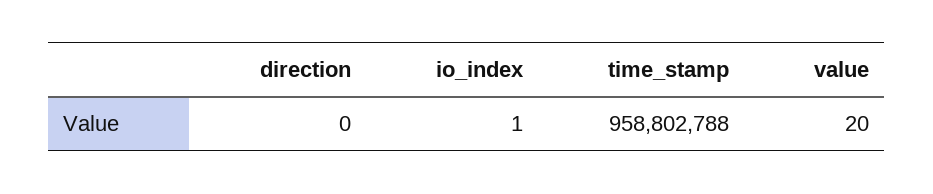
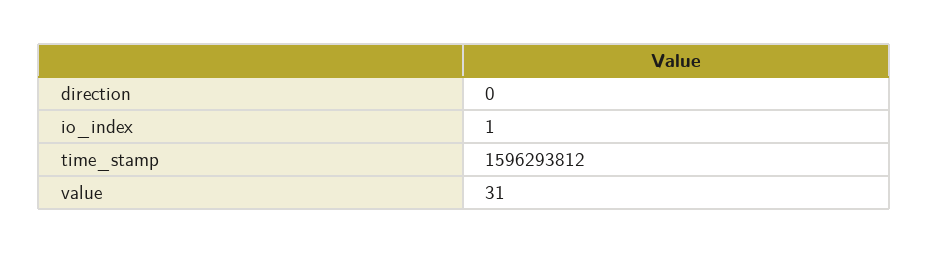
  {
    "direction": 0,
    "io_index": 1,
-   "time_stamp": 958802788,
+   "time_stamp": 1596293812,
-   "value": 20
+   "value": 31
  }

